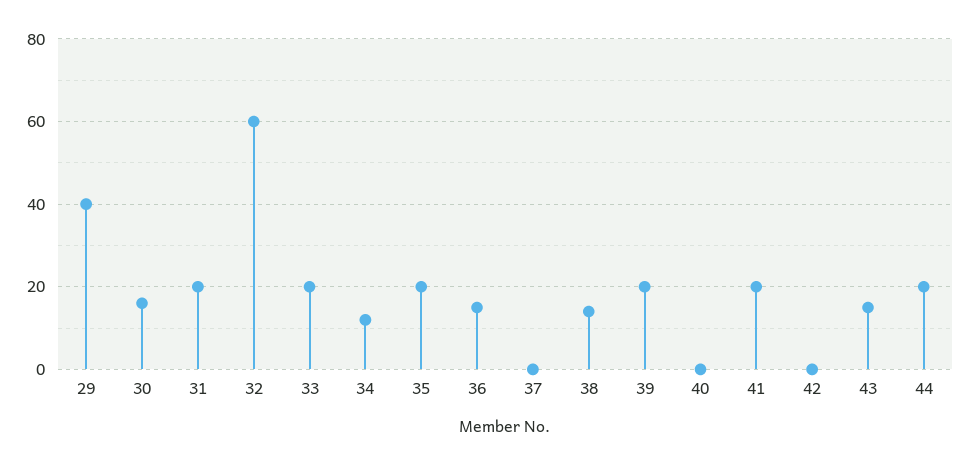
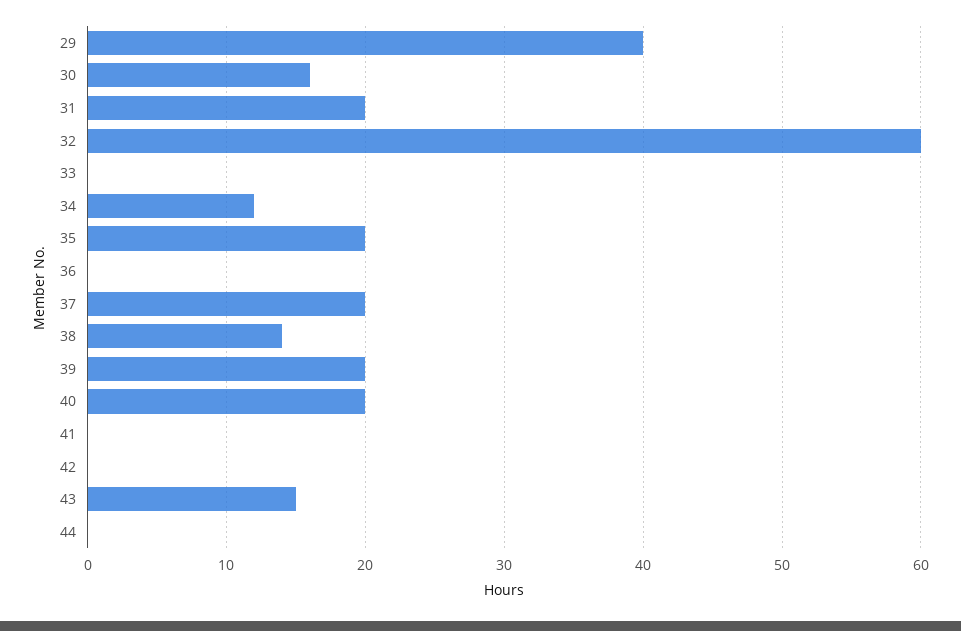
  {
    "29": 40,
    "30": 16,
    "31": 20,
    "32": 60,
-   "33": 20,
+   "33": 0,
    "34": 12,
    "35": 20,
-   "36": 15,
+   "36": 0,
-   "37": 0,
+   "37": 20,
    "38": 14,
    "39": 20,
-   "40": 0,
+   "40": 20,
-   "41": 20,
+   "41": 0,
    "42": 0,
    "43": 15,
-   "44": 20
+   "44": 0
  }

